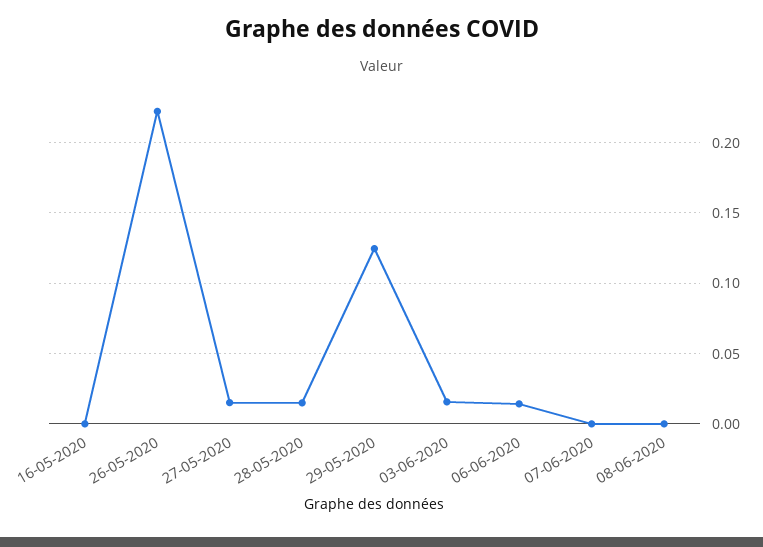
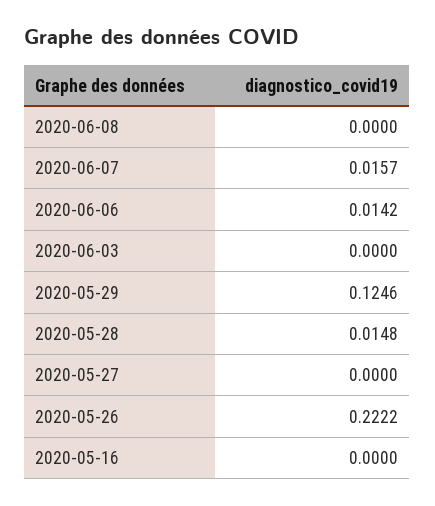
  {
    "16-05-2020": 0,
    "26-05-2020": 0.2222,
-   "27-05-2020": 0.015,
+   "27-05-2020": 0,
    "28-05-2020": 0.0148,
    "29-05-2020": 0.1246,
-   "03-06-2020": 0.015,
+   "03-06-2020": 0,
    "06-06-2020": 0.0142,
-   "07-06-2020": 0,
+   "07-06-2020": 0.0157,
    "08-06-2020": 0
  }

